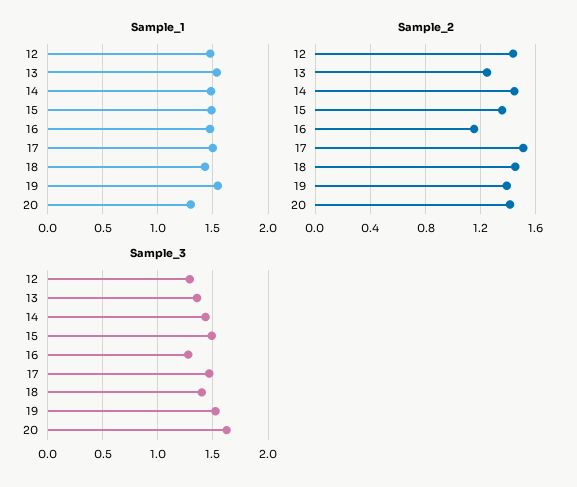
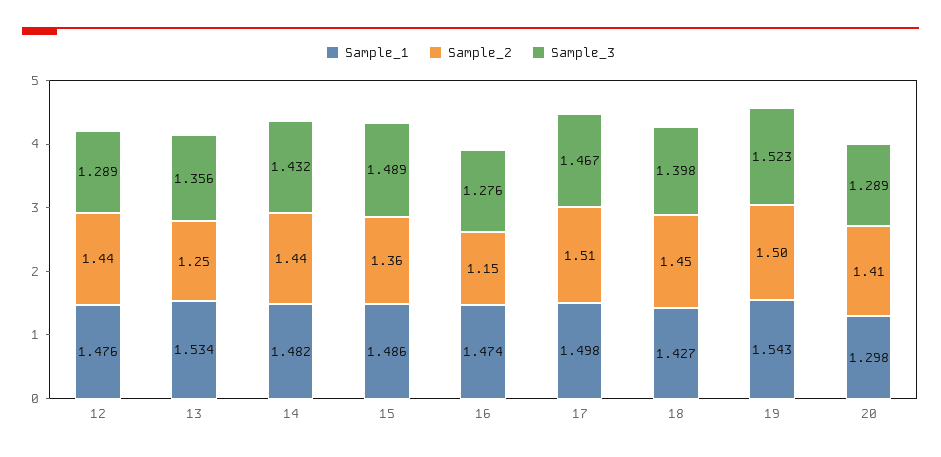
  {
    "Sample_1": {
      "12": 1.476,
      "13": 1.534,
      "14": 1.482,
      "15": 1.486,
      "16": 1.474,
      "17": 1.498,
      "18": 1.427,
      "19": 1.543,
      "20": 1.298
    },
    "Sample_2": {
      "12": 1.44,
      "13": 1.25,
      "14": 1.44,
      "15": 1.36,
      "16": 1.15,
      "17": 1.51,
      "18": 1.45,
-     "19": 1.4,
+     "19": 1.5,
      "20": 1.41
    },
    "Sample_3": {
      "12": 1.289,
      "13": 1.356,
      "14": 1.432,
      "15": 1.489,
      "16": 1.276,
      "17": 1.467,
      "18": 1.398,
      "19": 1.523,
-     "20": 1.6
+     "20": 1.289
    }
  }

